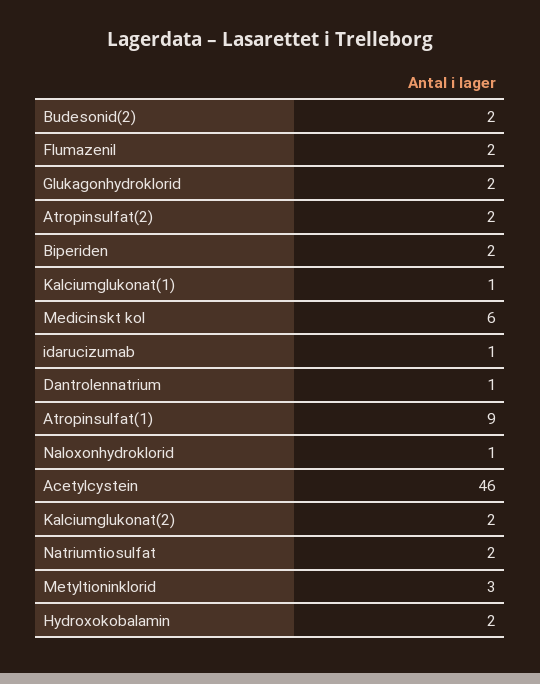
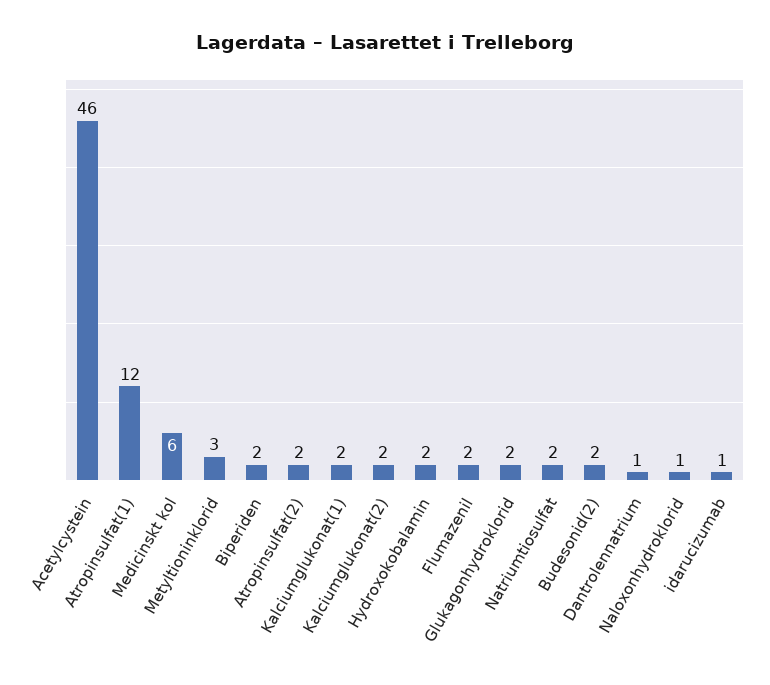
  {
    "Budesonid(2)": 2,
    "Flumazenil": 2,
    "Glukagonhydroklorid": 2,
    "Atropinsulfat(2)": 2,
    "Biperiden": 2,
-   "Kalciumglukonat(1)": 1,
+   "Kalciumglukonat(1)": 2,
    "Medicinskt kol": 6,
    "idarucizumab": 1,
    "Dantrolennatrium": 1,
-   "Atropinsulfat(1)": 9,
+   "Atropinsulfat(1)": 12,
    "Naloxonhydroklorid": 1,
    "Acetylcystein": 46,
    "Kalciumglukonat(2)": 2,
    "Natriumtiosulfat": 2,
    "Metyltioninklorid": 3,
    "Hydroxokobalamin": 2
  }

